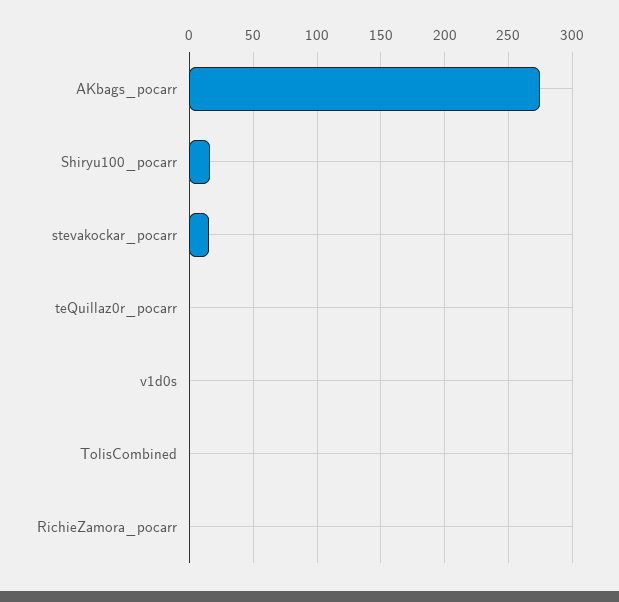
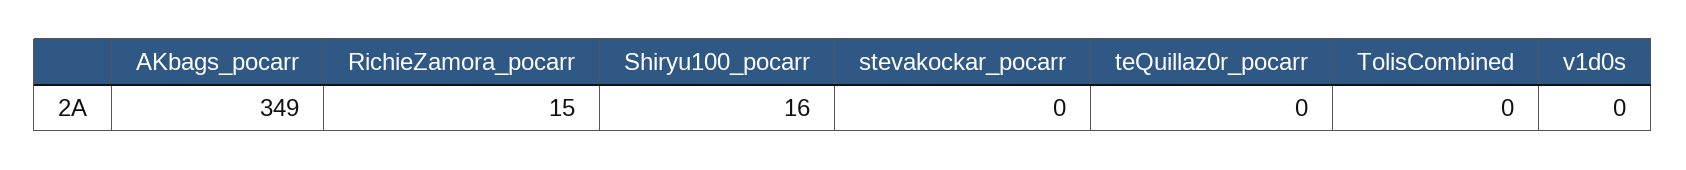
  {
-   "AKbags_pocarr": 275,
+   "AKbags_pocarr": 349,
    "Shiryu100_pocarr": 16,
-   "stevakockar_pocarr": 15,
+   "stevakockar_pocarr": 0,
    "teQuillaz0r_pocarr": 0,
    "v1d0s": 0,
    "TolisCombined": 0,
-   "RichieZamora_pocarr": 0
+   "RichieZamora_pocarr": 15
  }

